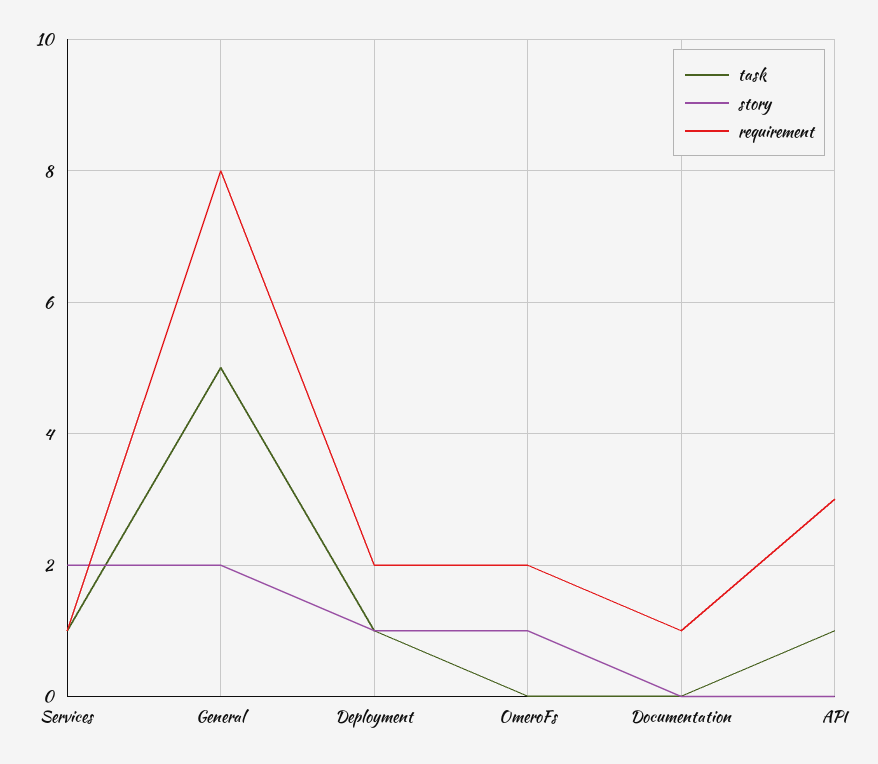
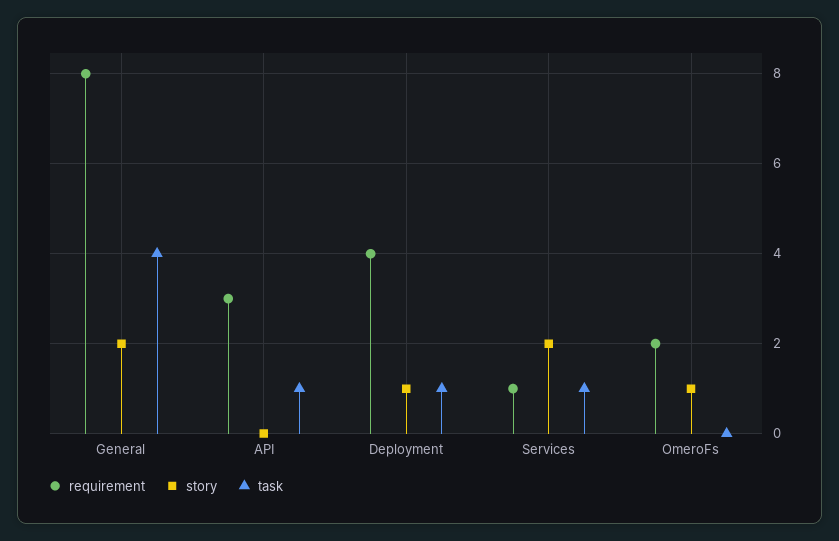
  {
    "task": {
      "Services": 1,
-     "General": 5,
+     "General": 4,
      "Deployment": 1,
      "OmeroFs": 0,
-     "Documentation": 0,
      "API": 1
    },
    "story": {
      "Services": 2,
      "General": 2,
      "Deployment": 1,
      "OmeroFs": 1,
-     "Documentation": 0,
      "API": 0
    },
    "requirement": {
      "Services": 1,
      "General": 8,
-     "Deployment": 2,
+     "Deployment": 4,
      "OmeroFs": 2,
-     "Documentation": 1,
      "API": 3
    }
  }

